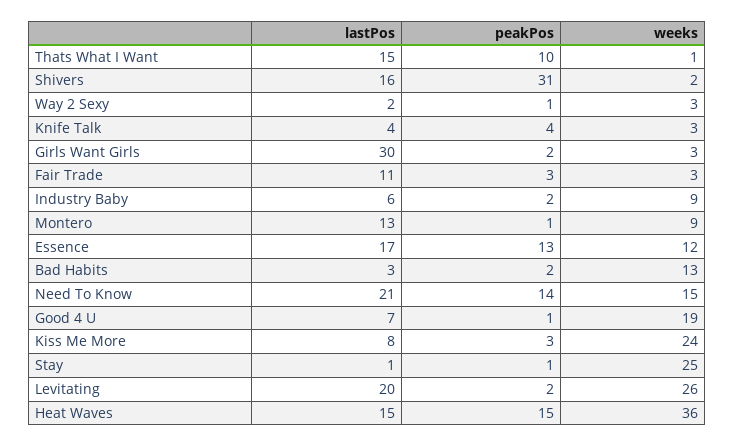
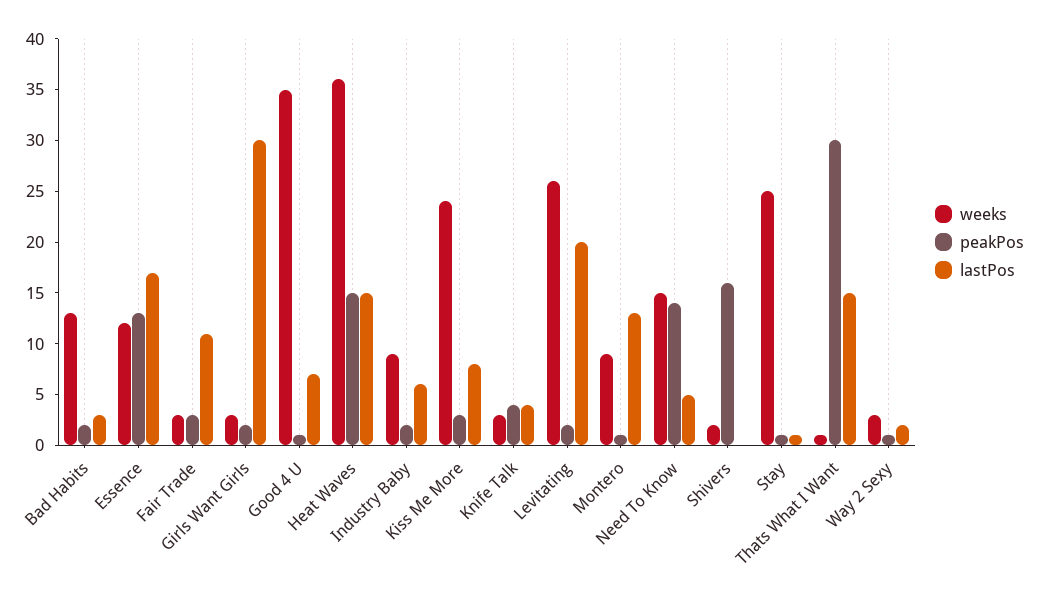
  {
    "lastPos": {
      "Thats What I Want": 15,
-     "Shivers": 16,
+     "Shivers": 0,
      "Way 2 Sexy": 2,
      "Knife Talk": 4,
      "Girls Want Girls": 30,
      "Fair Trade": 11,
      "Industry Baby": 6,
      "Montero": 13,
      "Essence": 17,
      "Bad Habits": 3,
-     "Need To Know": 21,
+     "Need To Know": 5,
      "Good 4 U": 7,
      "Kiss Me More": 8,
      "Stay": 1,
      "Levitating": 20,
      "Heat Waves": 15
    },
    "peakPos": {
-     "Thats What I Want": 10,
+     "Thats What I Want": 30,
-     "Shivers": 31,
+     "Shivers": 16,
      "Way 2 Sexy": 1,
      "Knife Talk": 4,
      "Girls Want Girls": 2,
      "Fair Trade": 3,
      "Industry Baby": 2,
      "Montero": 1,
      "Essence": 13,
      "Bad Habits": 2,
      "Need To Know": 14,
      "Good 4 U": 1,
      "Kiss Me More": 3,
      "Stay": 1,
      "Levitating": 2,
      "Heat Waves": 15
    },
    "weeks": {
      "Thats What I Want": 1,
      "Shivers": 2,
      "Way 2 Sexy": 3,
      "Knife Talk": 3,
      "Girls Want Girls": 3,
      "Fair Trade": 3,
      "Industry Baby": 9,
      "Montero": 9,
      "Essence": 12,
      "Bad Habits": 13,
      "Need To Know": 15,
-     "Good 4 U": 19,
+     "Good 4 U": 35,
      "Kiss Me More": 24,
      "Stay": 25,
      "Levitating": 26,
      "Heat Waves": 36
    }
  }

